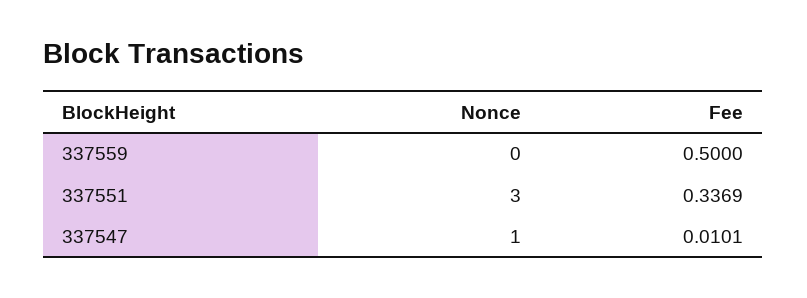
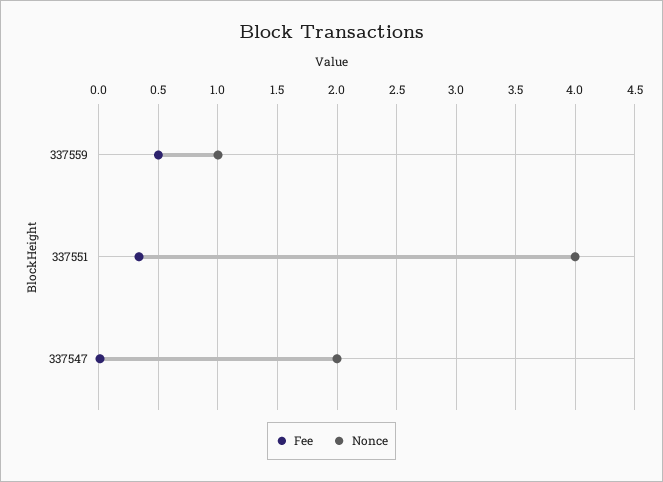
  {
    "Nonce": {
-     "337559": 0,
+     "337559": 1,
-     "337551": 3,
+     "337551": 4,
-     "337547": 1
+     "337547": 2
    },
    "Fee": {
      "337559": 0.5,
      "337551": 0.3369,
      "337547": 0.0101
    }
  }

